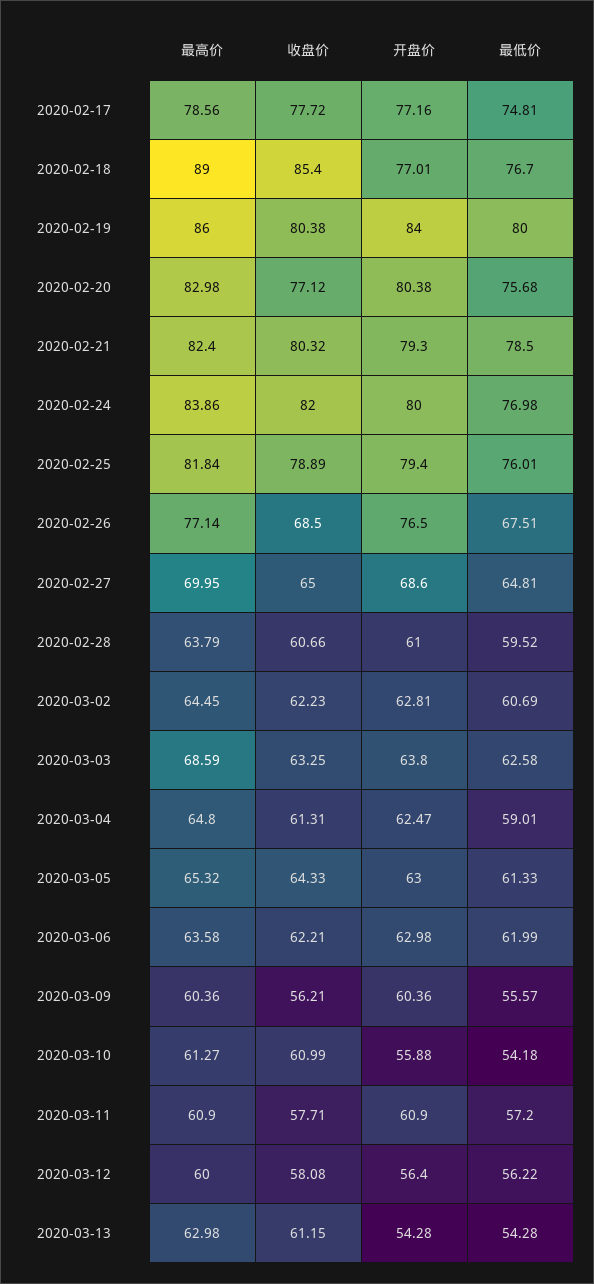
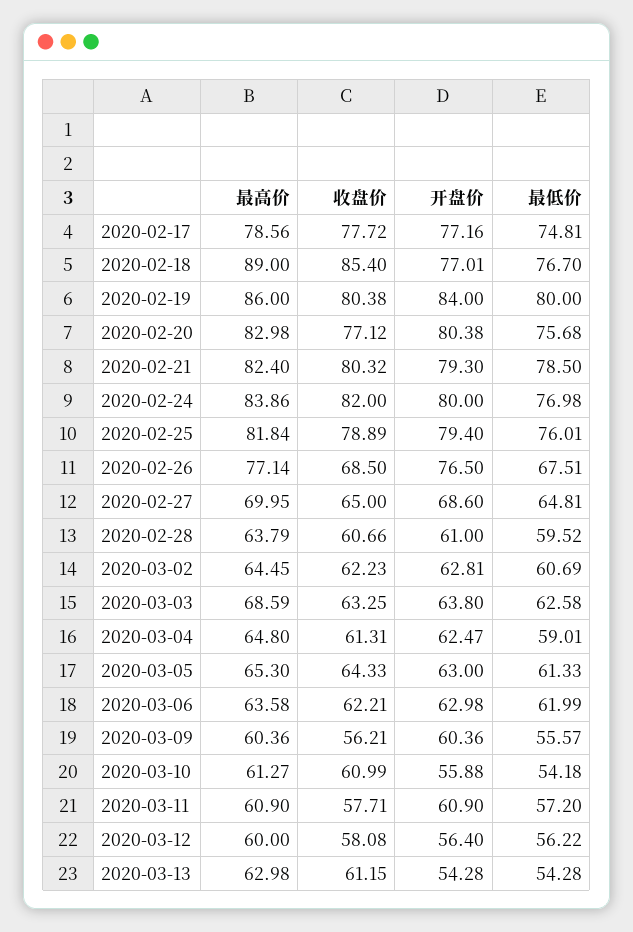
  {
    "最高价": {
      "2020-02-17": 78.56,
      "2020-02-18": 89,
      "2020-02-19": 86,
      "2020-02-20": 82.98,
      "2020-02-21": 82.4,
      "2020-02-24": 83.86,
      "2020-02-25": 81.84,
      "2020-02-26": 77.14,
      "2020-02-27": 69.95,
      "2020-02-28": 63.79,
      "2020-03-02": 64.45,
      "2020-03-03": 68.59,
      "2020-03-04": 64.8,
-     "2020-03-05": 65.32,
+     "2020-03-05": 65.3,
      "2020-03-06": 63.58,
      "2020-03-09": 60.36,
      "2020-03-10": 61.27,
      "2020-03-11": 60.9,
      "2020-03-12": 60,
      "2020-03-13": 62.98
    },
    "收盘价": {
      "2020-02-17": 77.72,
      "2020-02-18": 85.4,
      "2020-02-19": 80.38,
      "2020-02-20": 77.12,
      "2020-02-21": 80.32,
      "2020-02-24": 82,
      "2020-02-25": 78.89,
      "2020-02-26": 68.5,
      "2020-02-27": 65,
      "2020-02-28": 60.66,
      "2020-03-02": 62.23,
      "2020-03-03": 63.25,
      "2020-03-04": 61.31,
      "2020-03-05": 64.33,
      "2020-03-06": 62.21,
      "2020-03-09": 56.21,
      "2020-03-10": 60.99,
      "2020-03-11": 57.71,
      "2020-03-12": 58.08,
      "2020-03-13": 61.15
    },
    "开盘价": {
      "2020-02-17": 77.16,
      "2020-02-18": 77.01,
      "2020-02-19": 84,
      "2020-02-20": 80.38,
      "2020-02-21": 79.3,
      "2020-02-24": 80,
      "2020-02-25": 79.4,
      "2020-02-26": 76.5,
      "2020-02-27": 68.6,
      "2020-02-28": 61,
      "2020-03-02": 62.81,
      "2020-03-03": 63.8,
      "2020-03-04": 62.47,
      "2020-03-05": 63,
      "2020-03-06": 62.98,
      "2020-03-09": 60.36,
      "2020-03-10": 55.88,
      "2020-03-11": 60.9,
      "2020-03-12": 56.4,
      "2020-03-13": 54.28
    },
    "最低价": {
      "2020-02-17": 74.81,
      "2020-02-18": 76.7,
      "2020-02-19": 80,
      "2020-02-20": 75.68,
      "2020-02-21": 78.5,
      "2020-02-24": 76.98,
      "2020-02-25": 76.01,
      "2020-02-26": 67.51,
      "2020-02-27": 64.81,
      "2020-02-28": 59.52,
      "2020-03-02": 60.69,
      "2020-03-03": 62.58,
      "2020-03-04": 59.01,
      "2020-03-05": 61.33,
      "2020-03-06": 61.99,
      "2020-03-09": 55.57,
      "2020-03-10": 54.18,
      "2020-03-11": 57.2,
      "2020-03-12": 56.22,
      "2020-03-13": 54.28
    }
  }

